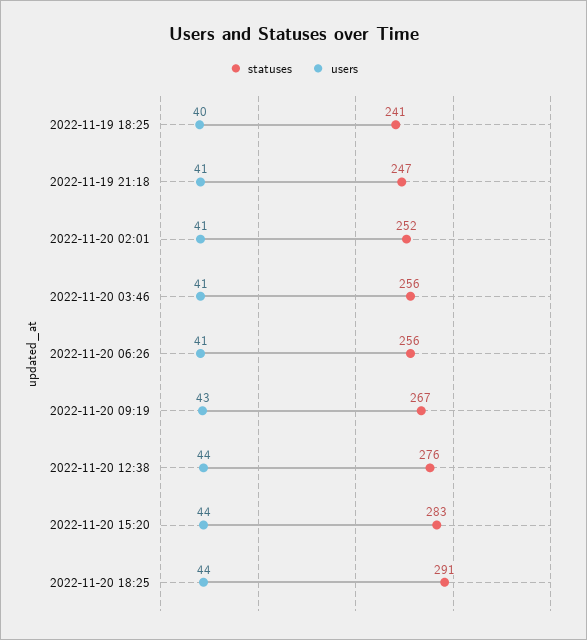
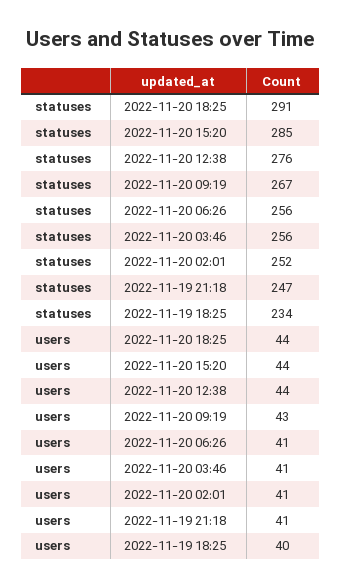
  {
    "statuses": {
-     "2022-11-19 18:25": 241,
+     "2022-11-19 18:25": 234,
      "2022-11-19 21:18": 247,
      "2022-11-20 02:01": 252,
      "2022-11-20 03:46": 256,
      "2022-11-20 06:26": 256,
      "2022-11-20 09:19": 267,
      "2022-11-20 12:38": 276,
-     "2022-11-20 15:20": 283,
+     "2022-11-20 15:20": 285,
      "2022-11-20 18:25": 291
    },
    "users": {
      "2022-11-19 18:25": 40,
      "2022-11-19 21:18": 41,
      "2022-11-20 02:01": 41,
      "2022-11-20 03:46": 41,
      "2022-11-20 06:26": 41,
      "2022-11-20 09:19": 43,
      "2022-11-20 12:38": 44,
      "2022-11-20 15:20": 44,
      "2022-11-20 18:25": 44
    }
  }

